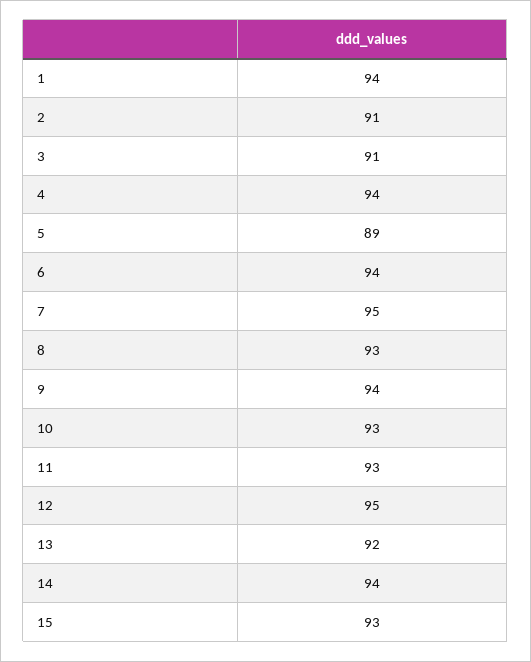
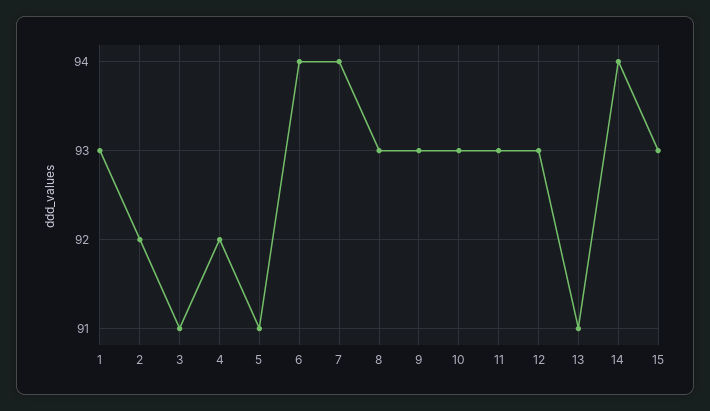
  {
-   "1": 94,
+   "1": 93,
-   "2": 91,
+   "2": 92,
    "3": 91,
-   "4": 94,
+   "4": 92,
-   "5": 89,
+   "5": 91,
    "6": 94,
-   "7": 95,
+   "7": 94,
    "8": 93,
-   "9": 94,
+   "9": 93,
    "10": 93,
    "11": 93,
-   "12": 95,
+   "12": 93,
-   "13": 92,
+   "13": 91,
    "14": 94,
    "15": 93
  }

